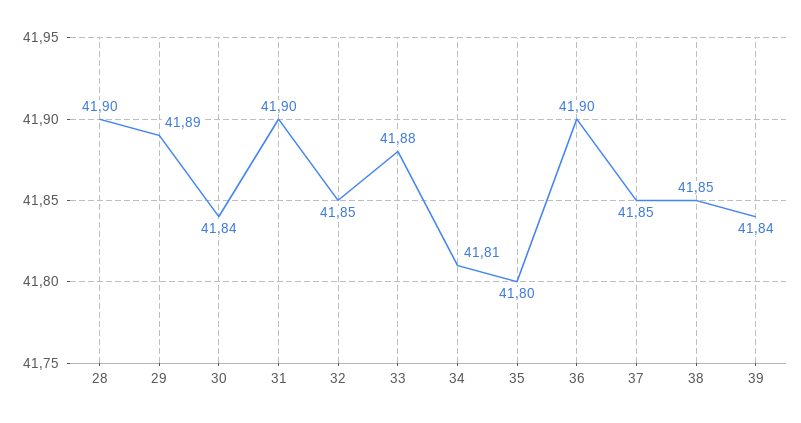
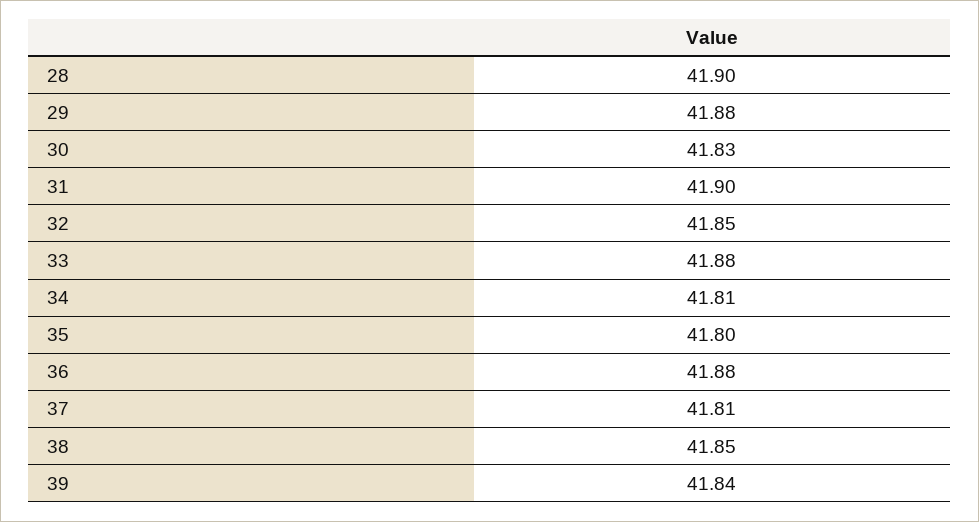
  {
    "28": 41.9,
-   "29": 41.89,
+   "29": 41.88,
-   "30": 41.84,
+   "30": 41.83,
    "31": 41.9,
    "32": 41.85,
    "33": 41.88,
    "34": 41.81,
    "35": 41.8,
-   "36": 41.9,
+   "36": 41.88,
-   "37": 41.85,
+   "37": 41.81,
    "38": 41.85,
    "39": 41.84
  }

